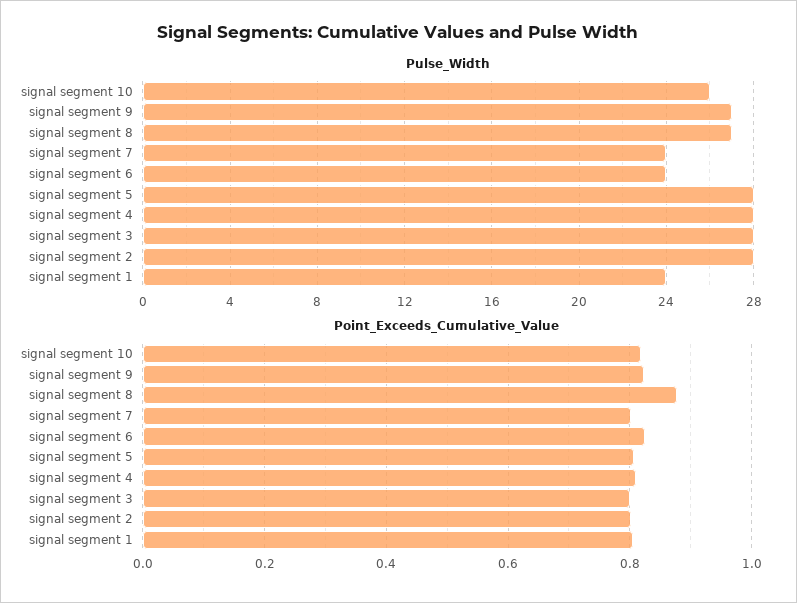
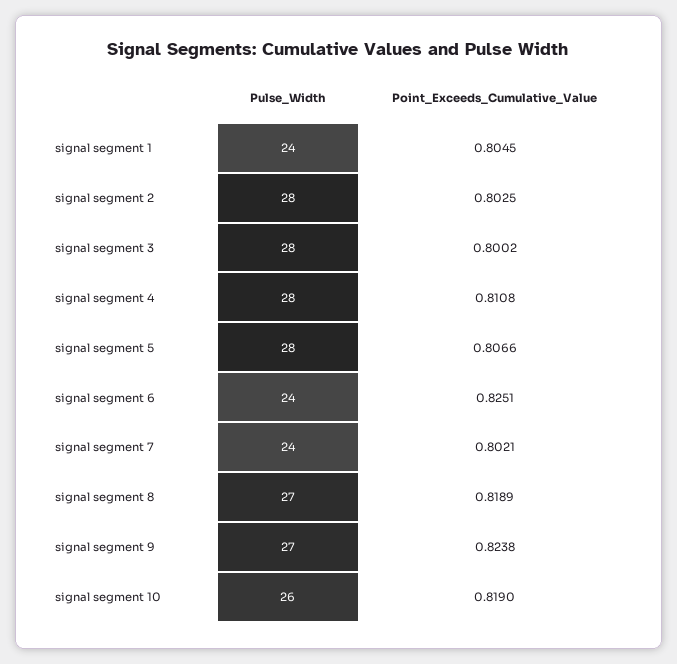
  {
    "Pulse_Width": {
      "signal segment 10": 26,
      "signal segment 9": 27,
      "signal segment 8": 27,
      "signal segment 7": 24,
      "signal segment 6": 24,
      "signal segment 5": 28,
      "signal segment 4": 28,
      "signal segment 3": 28,
      "signal segment 2": 28,
      "signal segment 1": 24
    },
    "Point_Exceeds_Cumulative_Value": {
      "signal segment 10": 0.819,
      "signal segment 9": 0.8238,
-     "signal segment 8": 0.88,
+     "signal segment 8": 0.8189,
      "signal segment 7": 0.8021,
      "signal segment 6": 0.8251,
      "signal segment 5": 0.8066,
      "signal segment 4": 0.8108,
      "signal segment 3": 0.8002,
      "signal segment 2": 0.8025,
      "signal segment 1": 0.8045
    }
  }

